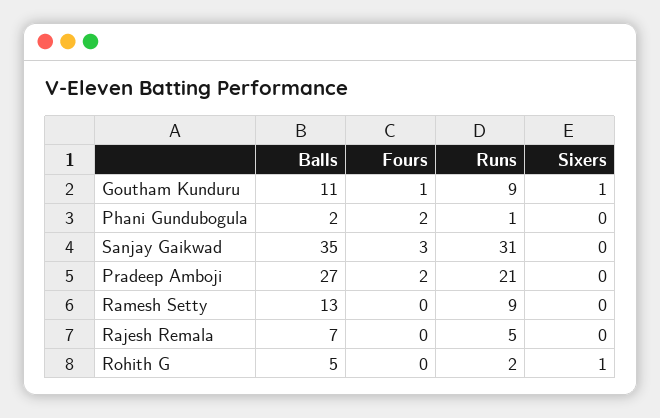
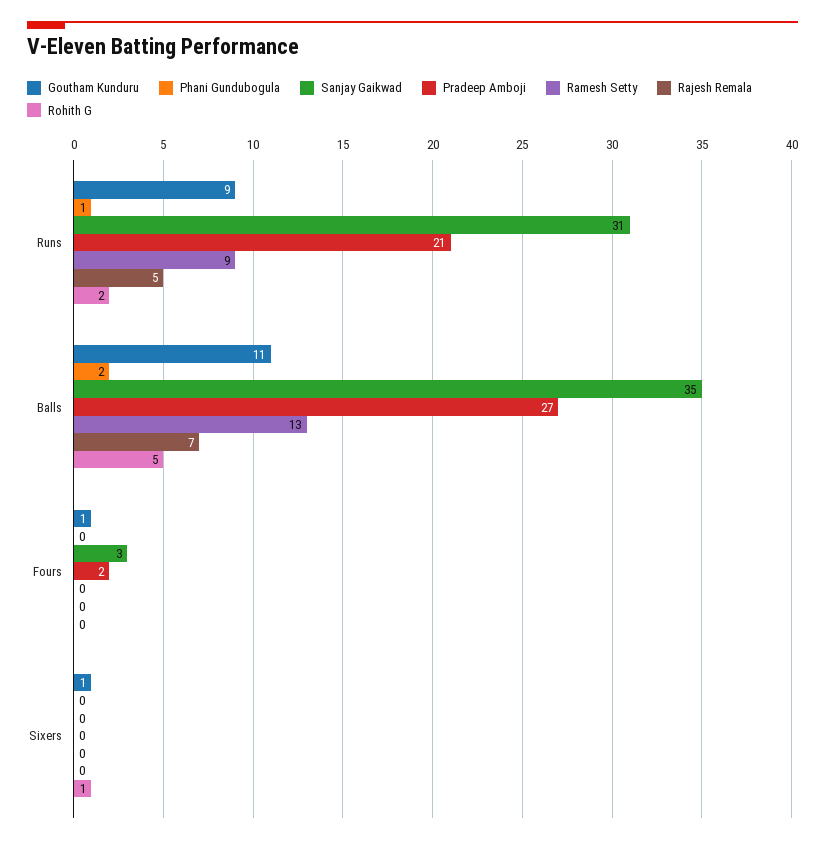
  {
    "Goutham Kunduru": {
      "Balls": 11,
      "Fours": 1,
      "Runs": 9,
      "Sixers": 1
    },
    "Phani Gundubogula": {
      "Balls": 2,
-     "Fours": 2,
+     "Fours": 0,
      "Runs": 1,
      "Sixers": 0
    },
    "Sanjay Gaikwad": {
      "Balls": 35,
      "Fours": 3,
      "Runs": 31,
      "Sixers": 0
    },
    "Pradeep Amboji": {
      "Balls": 27,
      "Fours": 2,
      "Runs": 21,
      "Sixers": 0
    },
    "Ramesh Setty": {
      "Balls": 13,
      "Fours": 0,
      "Runs": 9,
      "Sixers": 0
    },
    "Rajesh Remala": {
      "Balls": 7,
      "Fours": 0,
      "Runs": 5,
      "Sixers": 0
    },
    "Rohith G": {
      "Balls": 5,
      "Fours": 0,
      "Runs": 2,
      "Sixers": 1
    }
  }

